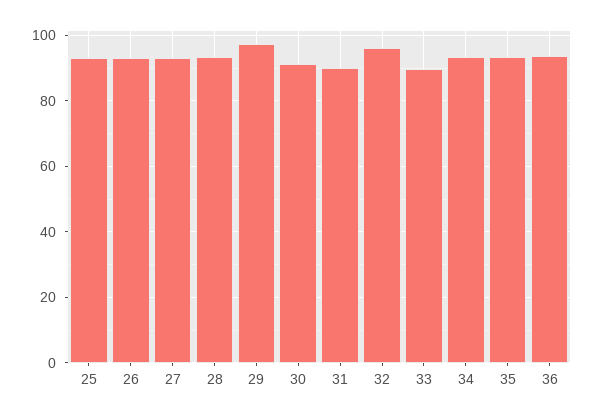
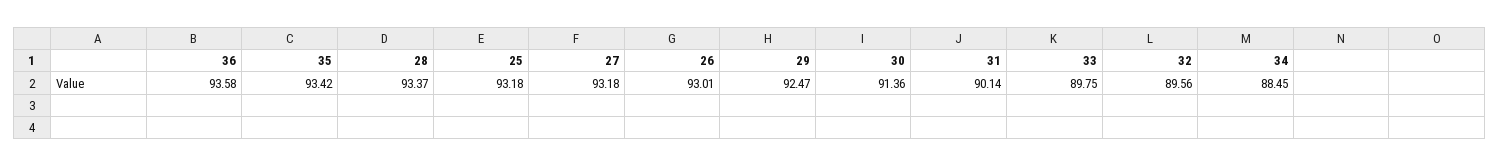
  {
    "25": 93.18,
    "26": 93.01,
    "27": 93.18,
    "28": 93.37,
-   "29": 98,
+   "29": 92.47,
    "30": 91.36,
    "31": 90.14,
-   "32": 96,
+   "32": 89.56,
    "33": 89.75,
-   "34": 94,
+   "34": 88.45,
    "35": 93.42,
    "36": 93.58
  }

